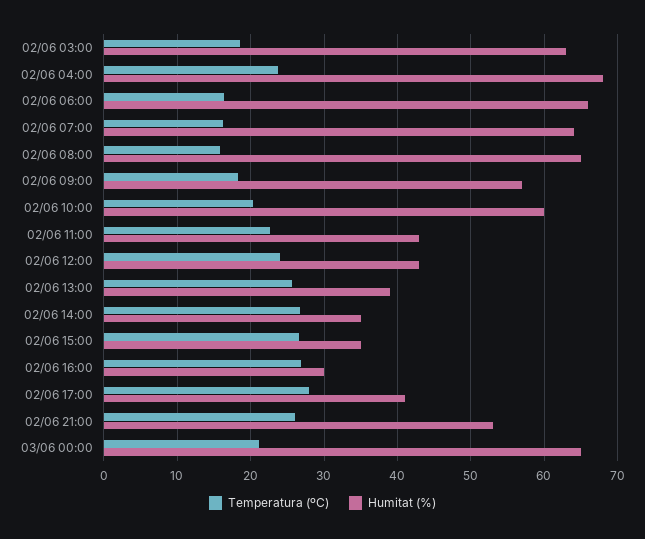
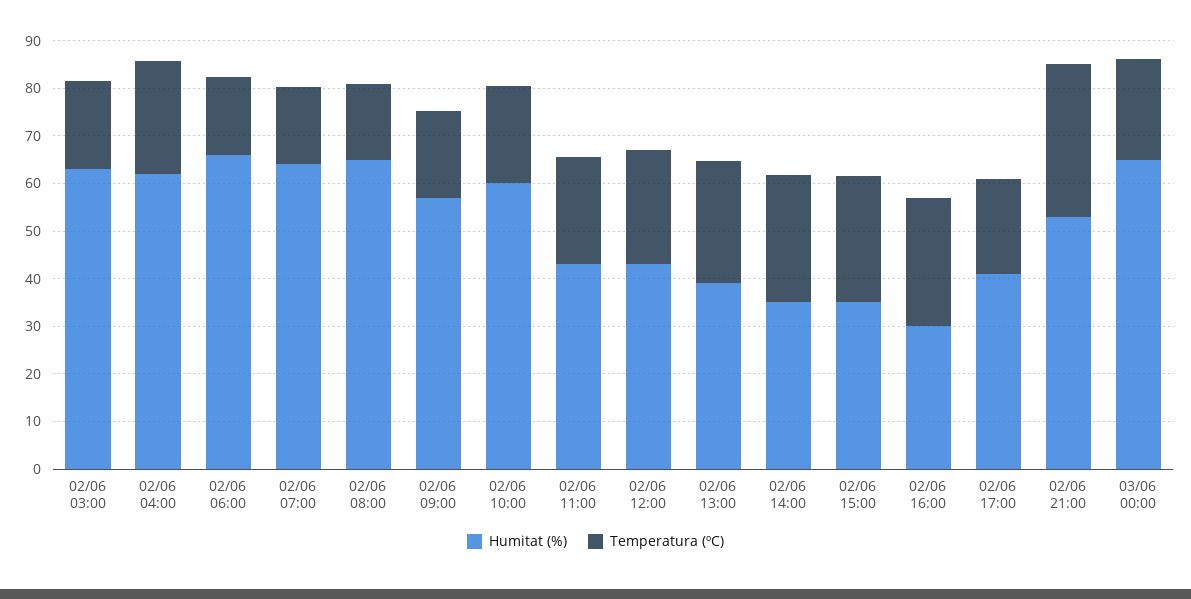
  {
    "Temperatura (ºC)": {
      "02/06 03:00": 19,
      "02/06 04:00": 24,
      "02/06 06:00": 16,
      "02/06 07:00": 16,
      "02/06 08:00": 16,
      "02/06 09:00": 18,
      "02/06 10:00": 20,
      "02/06 11:00": 23,
      "02/06 12:00": 24,
      "02/06 13:00": 26,
      "02/06 14:00": 27,
      "02/06 15:00": 27,
      "02/06 16:00": 27,
-     "02/06 17:00": 28,
+     "02/06 17:00": 20,
-     "02/06 21:00": 26,
+     "02/06 21:00": 32,
      "03/06 00:00": 21
    },
    "Humitat (%)": {
      "02/06 03:00": 63,
-     "02/06 04:00": 68,
+     "02/06 04:00": 62,
      "02/06 06:00": 66,
      "02/06 07:00": 64,
      "02/06 08:00": 65,
      "02/06 09:00": 57,
      "02/06 10:00": 60,
      "02/06 11:00": 43,
      "02/06 12:00": 43,
      "02/06 13:00": 39,
      "02/06 14:00": 35,
      "02/06 15:00": 35,
      "02/06 16:00": 30,
      "02/06 17:00": 41,
      "02/06 21:00": 53,
      "03/06 00:00": 65
    }
  }

